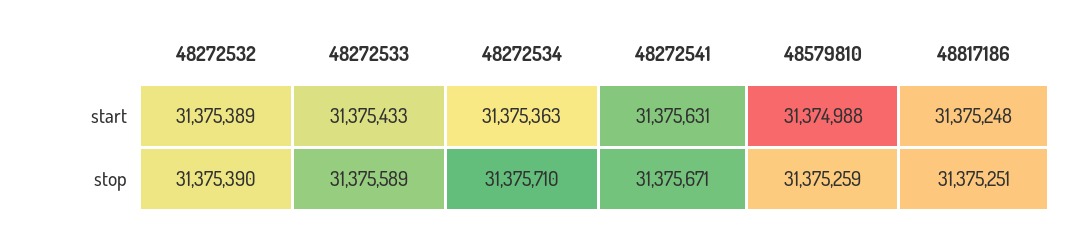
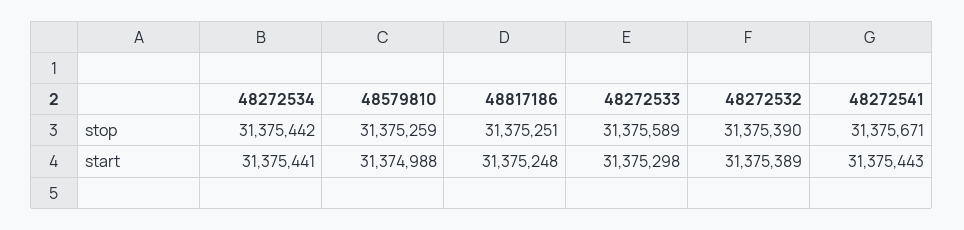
  {
    "48272532": {
      "start": 31375389,
      "stop": 31375390
    },
    "48272533": {
-     "start": 31375433,
+     "start": 31375298,
      "stop": 31375589
    },
    "48272534": {
-     "start": 31375363,
+     "start": 31375441,
-     "stop": 31375710
+     "stop": 31375442
    },
    "48272541": {
-     "start": 31375631,
+     "start": 31375443,
      "stop": 31375671
    },
    "48579810": {
      "start": 31374988,
      "stop": 31375259
    },
    "48817186": {
      "start": 31375248,
      "stop": 31375251
    }
  }

